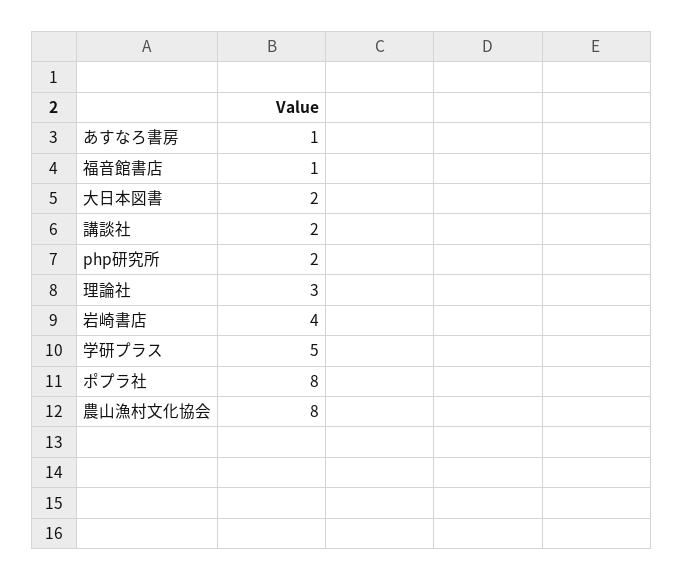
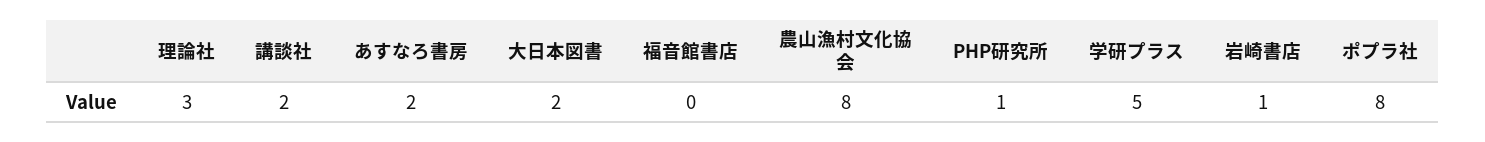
  {
-   "あすなろ書房": 1,
+   "あすなろ書房": 2,
-   "福音館書店": 1,
+   "福音館書店": 0,
    "大日本図書": 2,
    "講談社": 2,
-   "php研究所": 2,
+   "php研究所": 1,
    "理論社": 3,
-   "岩崎書店": 4,
+   "岩崎書店": 1,
    "学研プラス": 5,
    "ポプラ社": 8,
    "農山漁村文化協会": 8
  }

